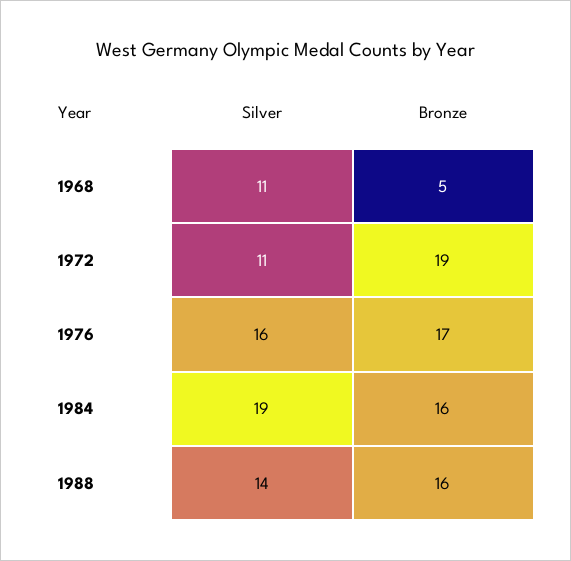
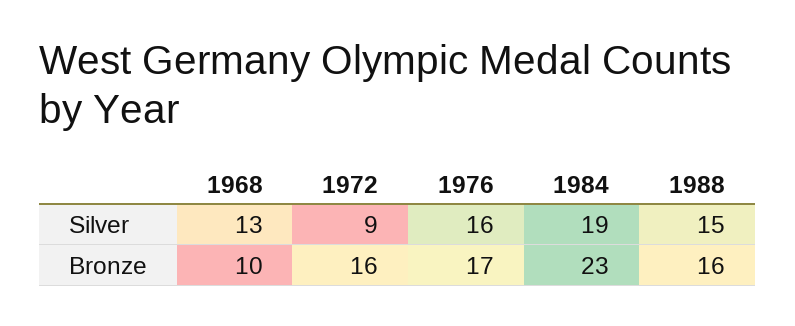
  {
    "Silver": {
-     "1968": 11,
+     "1968": 13,
-     "1972": 11,
+     "1972": 9,
      "1976": 16,
      "1984": 19,
-     "1988": 14
+     "1988": 15
    },
    "Bronze": {
-     "1968": 5,
+     "1968": 10,
-     "1972": 19,
+     "1972": 16,
      "1976": 17,
-     "1984": 16,
+     "1984": 23,
      "1988": 16
    }
  }

